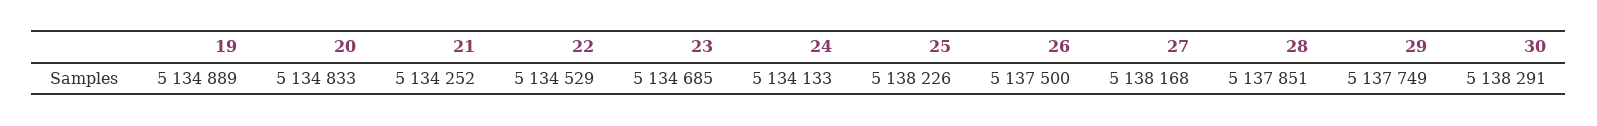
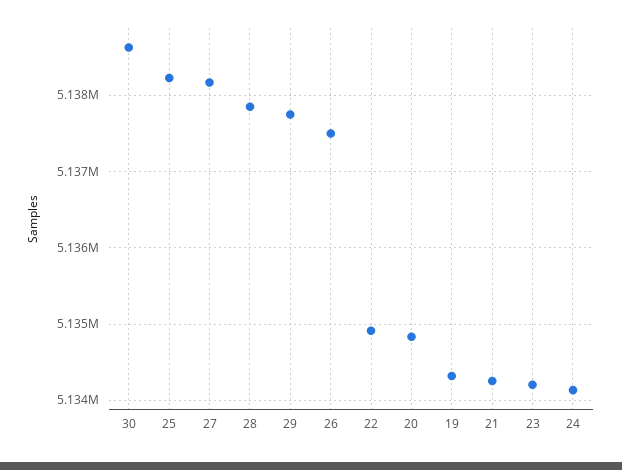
  {
-   "19": 5134889,
+   "19": 5134300,
    "20": 5134833,
    "21": 5134252,
-   "22": 5134529,
+   "22": 5134900,
-   "23": 5134685,
+   "23": 5134200,
    "24": 5134133,
    "25": 5138226,
    "26": 5137500,
    "27": 5138168,
    "28": 5137851,
    "29": 5137749,
-   "30": 5138291
+   "30": 5138600
  }

